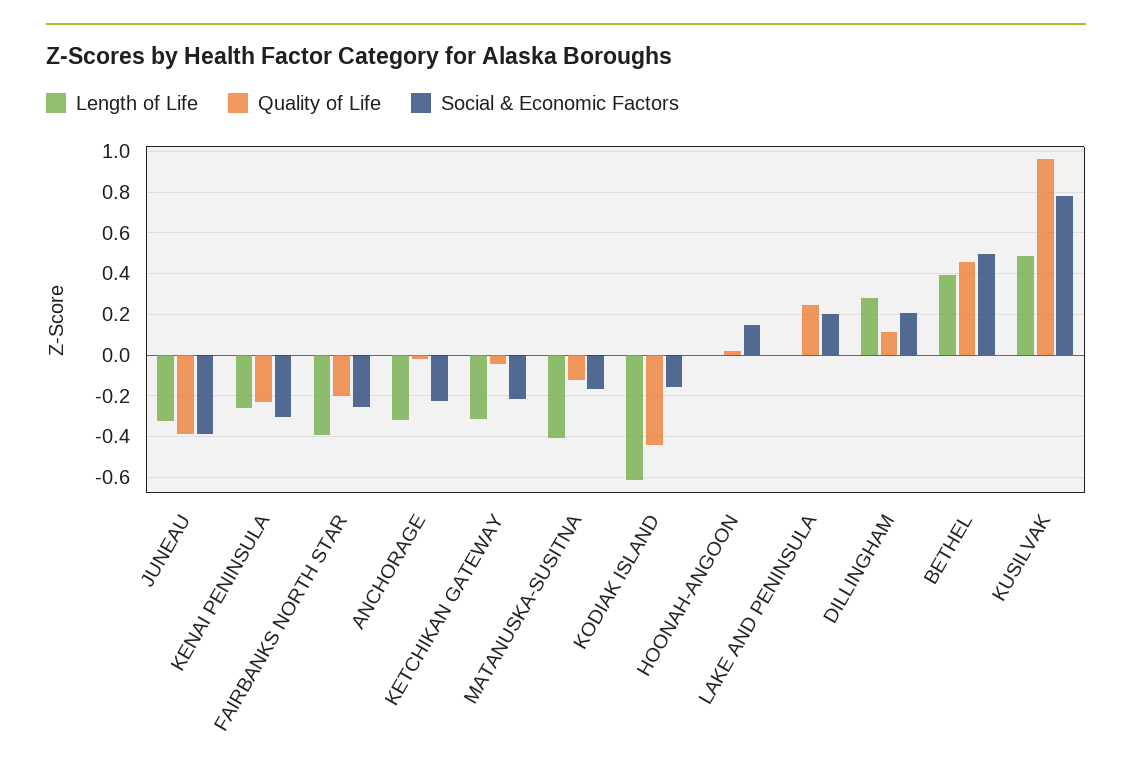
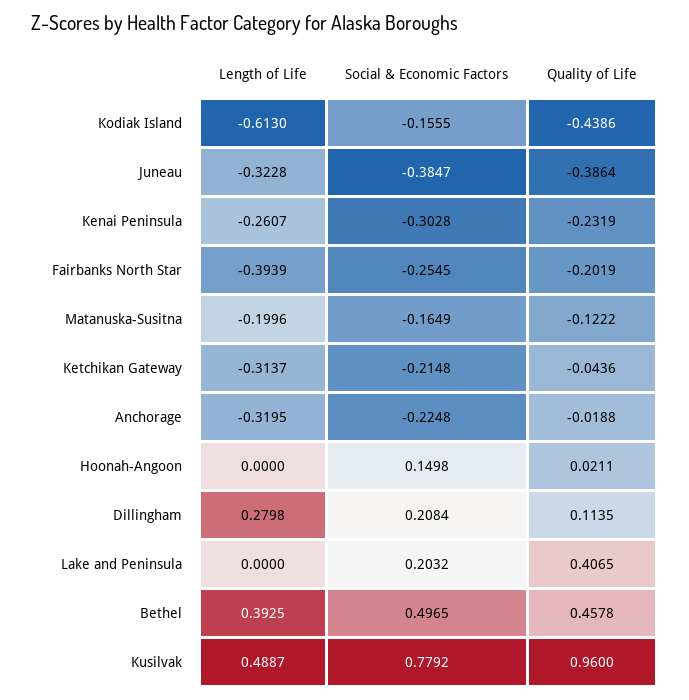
  {
    "Length of Life": {
      "JUNEAU": -0.3228,
      "KENAI PENINSULA": -0.2607,
      "FAIRBANKS NORTH STAR": -0.3939,
      "ANCHORAGE": -0.3195,
      "KETCHIKAN GATEWAY": -0.3137,
-     "MATANUSKA-SUSITNA": -0.4,
+     "MATANUSKA-SUSITNA": -0.1996,
      "KODIAK ISLAND": -0.613,
      "HOONAH-ANGOON": 0,
      "LAKE AND PENINSULA": 0,
      "DILLINGHAM": 0.2798,
      "BETHEL": 0.3925,
      "KUSILVAK": 0.4887
    },
    "Quality of Life": {
      "JUNEAU": -0.3864,
      "KENAI PENINSULA": -0.2319,
      "FAIRBANKS NORTH STAR": -0.2019,
      "ANCHORAGE": -0.0188,
      "KETCHIKAN GATEWAY": -0.0436,
      "MATANUSKA-SUSITNA": -0.1222,
      "KODIAK ISLAND": -0.4386,
      "HOONAH-ANGOON": 0.0211,
-     "LAKE AND PENINSULA": 0.25,
+     "LAKE AND PENINSULA": 0.4065,
      "DILLINGHAM": 0.1135,
      "BETHEL": 0.4578,
      "KUSILVAK": 0.96
    },
    "Social & Economic Factors": {
      "JUNEAU": -0.3847,
      "KENAI PENINSULA": -0.3028,
      "FAIRBANKS NORTH STAR": -0.2545,
      "ANCHORAGE": -0.2248,
      "KETCHIKAN GATEWAY": -0.2148,
      "MATANUSKA-SUSITNA": -0.1649,
      "KODIAK ISLAND": -0.1555,
      "HOONAH-ANGOON": 0.1498,
      "LAKE AND PENINSULA": 0.2032,
      "DILLINGHAM": 0.2084,
      "BETHEL": 0.4965,
      "KUSILVAK": 0.7792
    }
  }

